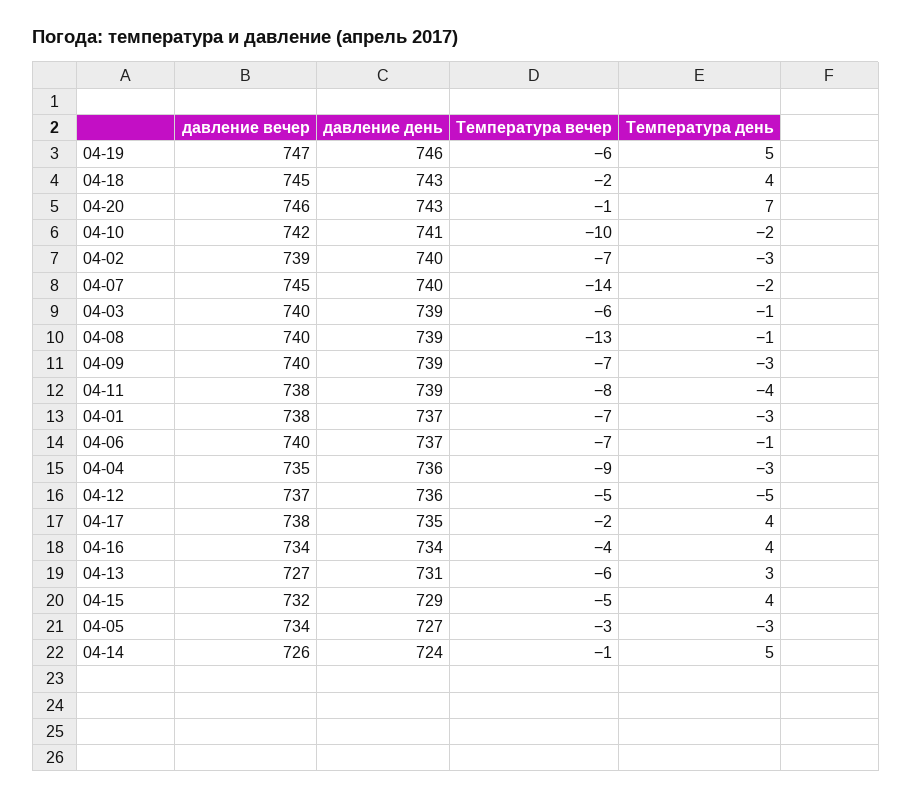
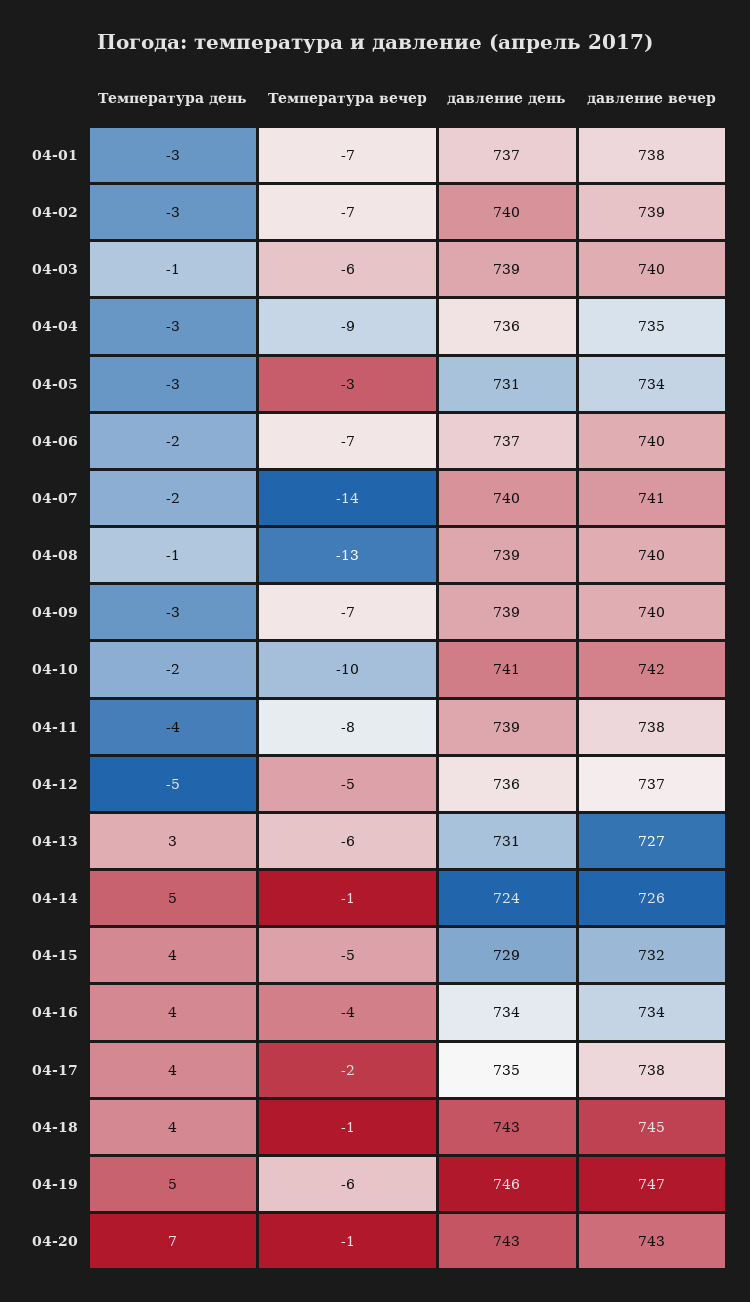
  {
    "давление вечер": {
      "04-19": 747,
      "04-18": 745,
-     "04-20": 746,
+     "04-20": 743,
      "04-10": 742,
      "04-02": 739,
-     "04-07": 745,
+     "04-07": 741,
      "04-03": 740,
      "04-08": 740,
      "04-09": 740,
      "04-11": 738,
      "04-01": 738,
      "04-06": 740,
      "04-04": 735,
      "04-12": 737,
      "04-17": 738,
      "04-16": 734,
      "04-13": 727,
      "04-15": 732,
      "04-05": 734,
      "04-14": 726
    },
    "давление день": {
      "04-19": 746,
      "04-18": 743,
      "04-20": 743,
      "04-10": 741,
      "04-02": 740,
      "04-07": 740,
      "04-03": 739,
      "04-08": 739,
      "04-09": 739,
      "04-11": 739,
      "04-01": 737,
      "04-06": 737,
      "04-04": 736,
      "04-12": 736,
      "04-17": 735,
      "04-16": 734,
      "04-13": 731,
      "04-15": 729,
-     "04-05": 727,
+     "04-05": 731,
      "04-14": 724
    },
    "Температура вечер": {
      "04-19": -6,
-     "04-18": -2,
+     "04-18": -1,
      "04-20": -1,
      "04-10": -10,
      "04-02": -7,
      "04-07": -14,
      "04-03": -6,
      "04-08": -13,
      "04-09": -7,
      "04-11": -8,
      "04-01": -7,
      "04-06": -7,
      "04-04": -9,
      "04-12": -5,
      "04-17": -2,
      "04-16": -4,
      "04-13": -6,
      "04-15": -5,
      "04-05": -3,
      "04-14": -1
    },
    "Температура день": {
      "04-19": 5,
      "04-18": 4,
      "04-20": 7,
      "04-10": -2,
      "04-02": -3,
      "04-07": -2,
      "04-03": -1,
      "04-08": -1,
      "04-09": -3,
      "04-11": -4,
      "04-01": -3,
-     "04-06": -1,
+     "04-06": -2,
      "04-04": -3,
      "04-12": -5,
      "04-17": 4,
      "04-16": 4,
      "04-13": 3,
      "04-15": 4,
      "04-05": -3,
      "04-14": 5
    }
  }

